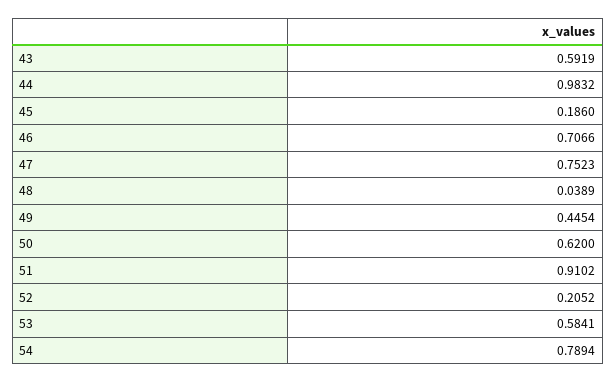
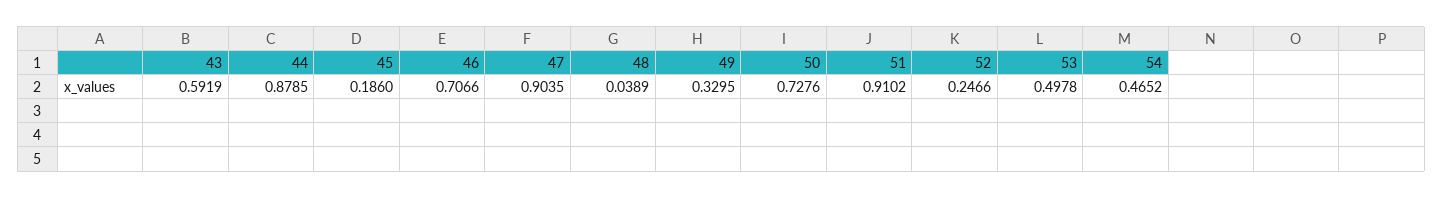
  {
    "43": 0.5919,
-   "44": 0.9832,
+   "44": 0.8785,
    "45": 0.186,
    "46": 0.7066,
-   "47": 0.7523,
+   "47": 0.9035,
    "48": 0.0389,
-   "49": 0.4454,
+   "49": 0.3295,
-   "50": 0.62,
+   "50": 0.7276,
    "51": 0.9102,
-   "52": 0.2052,
+   "52": 0.2466,
-   "53": 0.5841,
+   "53": 0.4978,
-   "54": 0.7894
+   "54": 0.4652
  }

